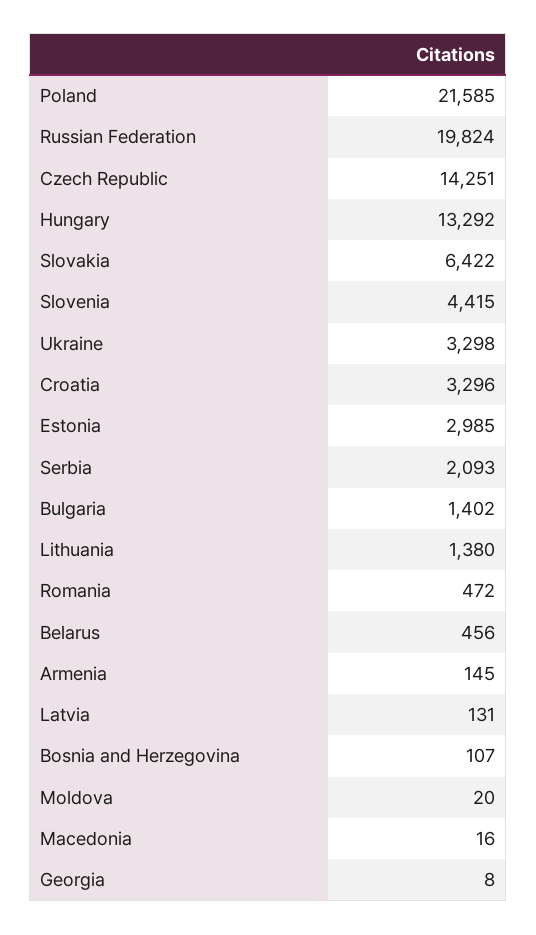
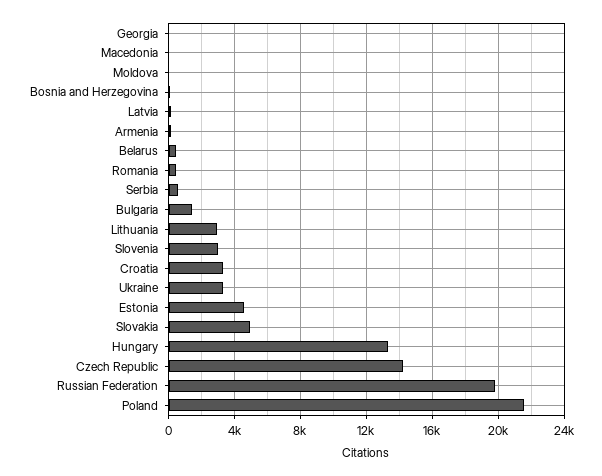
  {
    "Poland": 21585,
    "Russian Federation": 19824,
    "Czech Republic": 14251,
    "Hungary": 13292,
-   "Slovakia": 6422,
+   "Slovakia": 5000,
-   "Slovenia": 4415,
+   "Slovenia": 3000,
    "Ukraine": 3298,
    "Croatia": 3296,
-   "Estonia": 2985,
+   "Estonia": 4500,
-   "Serbia": 2093,
+   "Serbia": 500,
    "Bulgaria": 1402,
-   "Lithuania": 1380,
+   "Lithuania": 3000,
    "Romania": 472,
    "Belarus": 456,
    "Armenia": 145,
    "Latvia": 131,
    "Bosnia and Herzegovina": 107,
    "Moldova": 20,
    "Macedonia": 16,
    "Georgia": 8
  }

